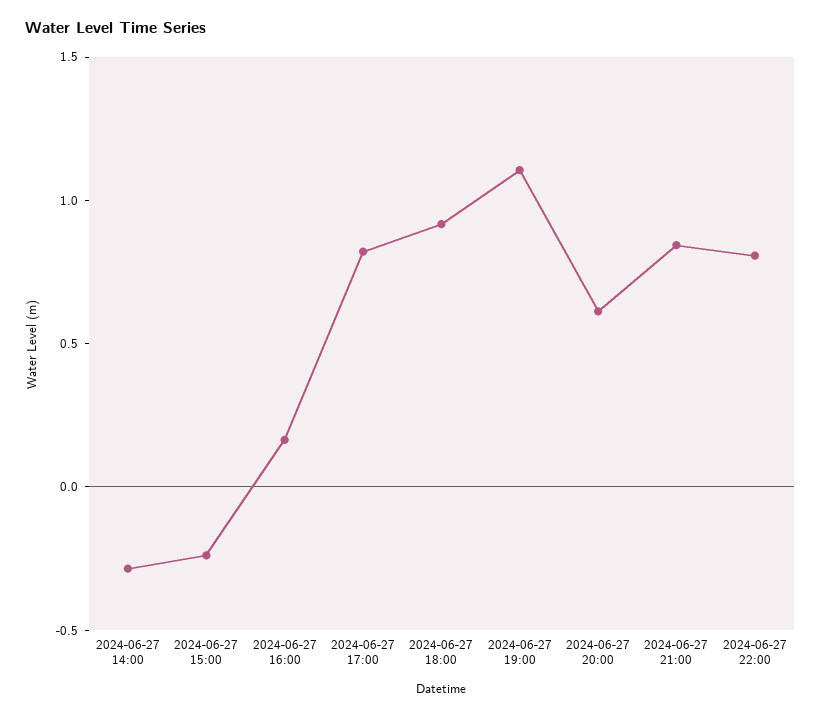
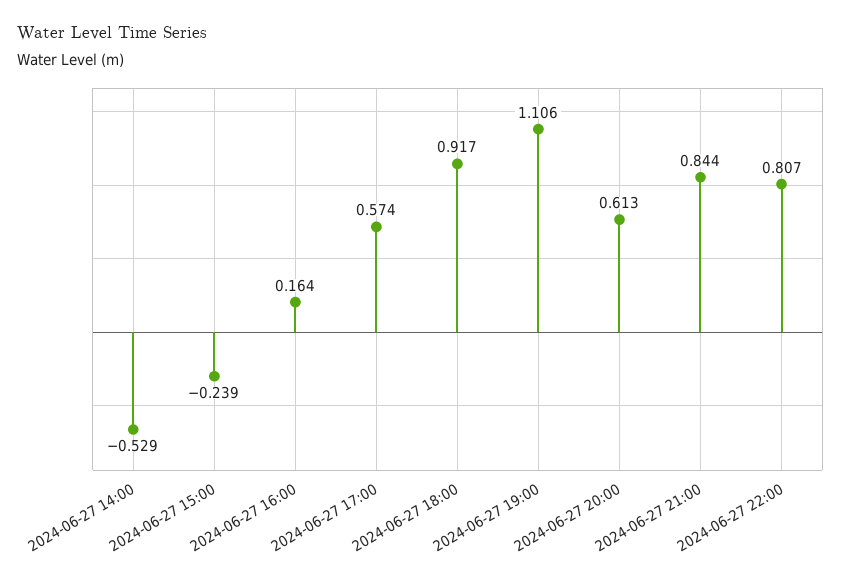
  {
-   "2024-06-27 14:00": -0.3,
+   "2024-06-27 14:00": -0.529,
    "2024-06-27 15:00": -0.239,
    "2024-06-27 16:00": 0.164,
-   "2024-06-27 17:00": 0.8,
+   "2024-06-27 17:00": 0.574,
    "2024-06-27 18:00": 0.917,
    "2024-06-27 19:00": 1.106,
    "2024-06-27 20:00": 0.613,
    "2024-06-27 21:00": 0.844,
    "2024-06-27 22:00": 0.807
  }

